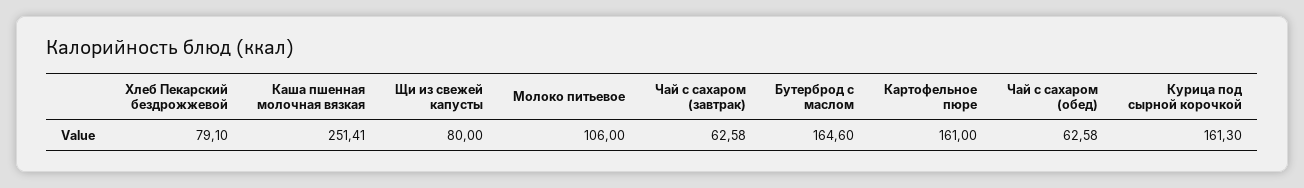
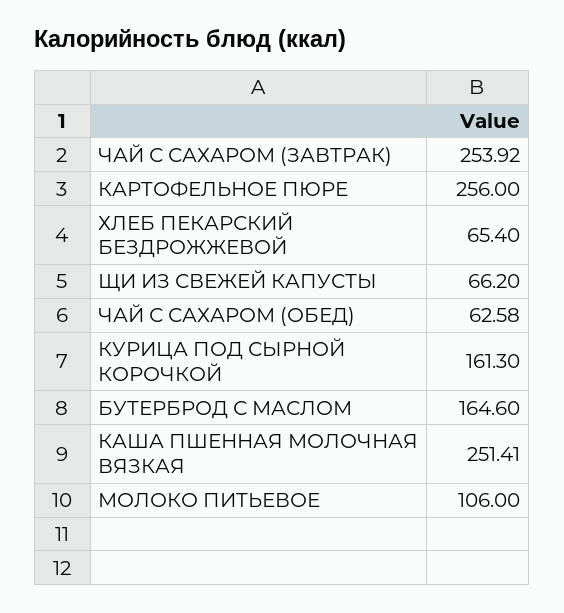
  {
-   "Хлеб Пекарский бездрожжевой": 79.1,
+   "Хлеб Пекарский бездрожжевой": 65.4,
    "Каша пшенная молочная вязкая": 251.41,
-   "Щи из свежей капусты": 80,
+   "Щи из свежей капусты": 66.2,
    "Молоко питьевое": 106,
-   "Чай с сахаром (завтрак)": 62.58,
+   "Чай с сахаром (завтрак)": 253.92,
    "Бутерброд с маслом": 164.6,
-   "Картофельное пюре": 161,
+   "Картофельное пюре": 256,
    "Чай с сахаром (обед)": 62.58,
    "Курица под сырной корочкой": 161.3
  }

